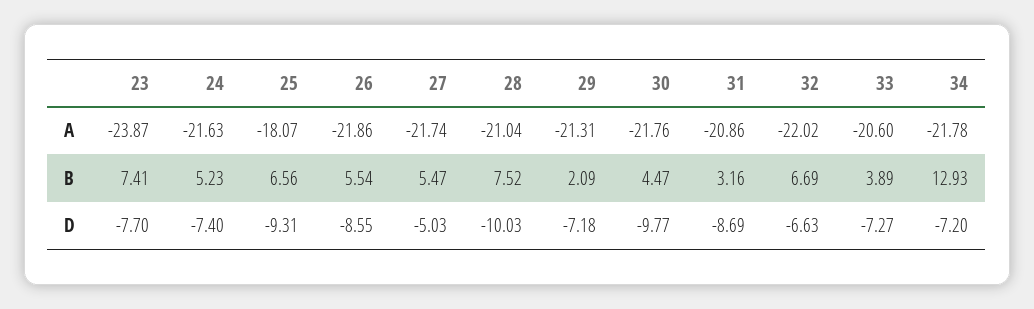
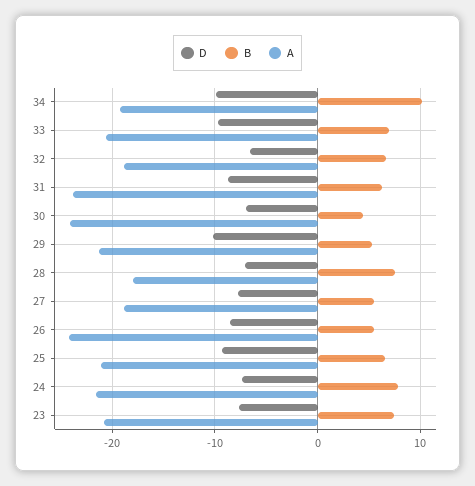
  {
    "A": {
-     "23": -23.87,
+     "23": -21,
      "24": -21.63,
-     "25": -18.07,
+     "25": -21,
-     "26": -21.86,
+     "26": -24,
-     "27": -21.74,
+     "27": -19,
-     "28": -21.04,
+     "28": -18,
      "29": -21.31,
-     "30": -21.76,
+     "30": -24,
-     "31": -20.86,
+     "31": -24,
-     "32": -22.02,
+     "32": -19,
      "33": -20.6,
-     "34": -21.78
+     "34": -19
    },
    "B": {
      "23": 7.41,
-     "24": 5.23,
+     "24": 8,
      "25": 6.56,
      "26": 5.54,
      "27": 5.47,
      "28": 7.52,
-     "29": 2.09,
+     "29": 5,
      "30": 4.47,
-     "31": 3.16,
+     "31": 6,
      "32": 6.69,
-     "33": 3.89,
+     "33": 7,
-     "34": 12.93
+     "34": 10
    },
    "D": {
      "23": -7.7,
      "24": -7.4,
      "25": -9.31,
      "26": -8.55,
-     "27": -5.03,
+     "27": -8,
-     "28": -10.03,
+     "28": -7,
-     "29": -7.18,
+     "29": -10,
-     "30": -9.77,
+     "30": -7,
      "31": -8.69,
      "32": -6.63,
-     "33": -7.27,
+     "33": -10,
-     "34": -7.2
+     "34": -10
    }
  }

